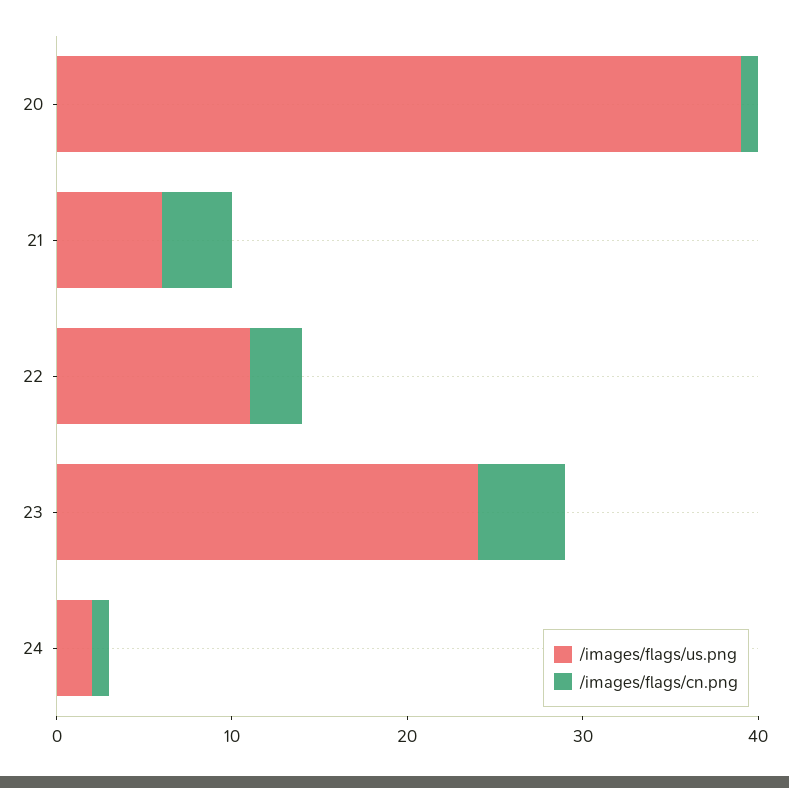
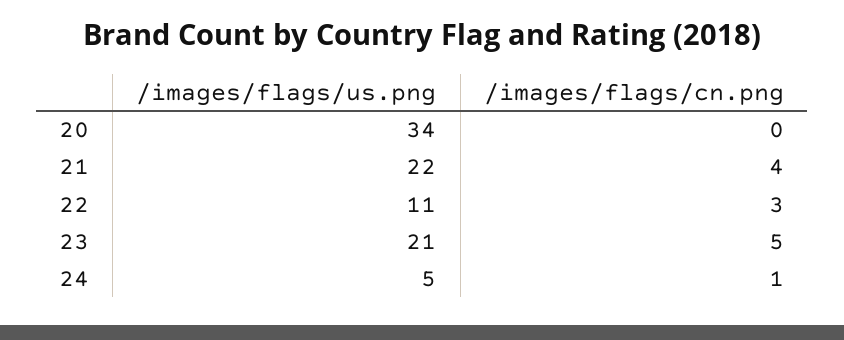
  {
    "/images/flags/us.png": {
-     "20": 39,
+     "20": 34,
-     "21": 6,
+     "21": 22,
      "22": 11,
-     "23": 24,
+     "23": 21,
-     "24": 2
+     "24": 5
    },
    "/images/flags/cn.png": {
-     "20": 1,
+     "20": 0,
      "21": 4,
      "22": 3,
      "23": 5,
      "24": 1
    }
  }

